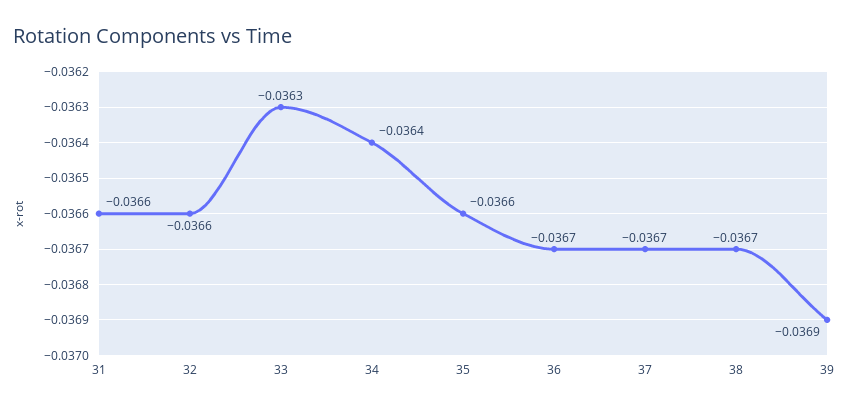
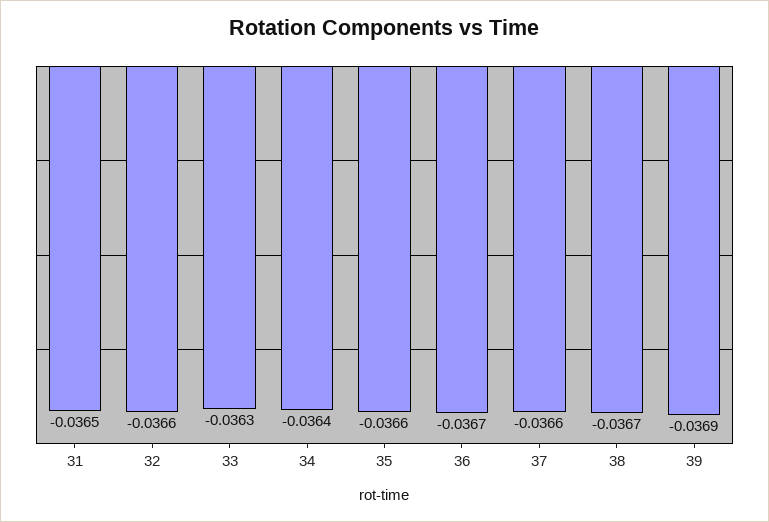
  {
-   "31": -0.0366,
+   "31": -0.0365,
    "32": -0.0366,
    "33": -0.0363,
    "34": -0.0364,
    "35": -0.0366,
    "36": -0.0367,
-   "37": -0.0367,
+   "37": -0.0366,
    "38": -0.0367,
    "39": -0.0369
  }

